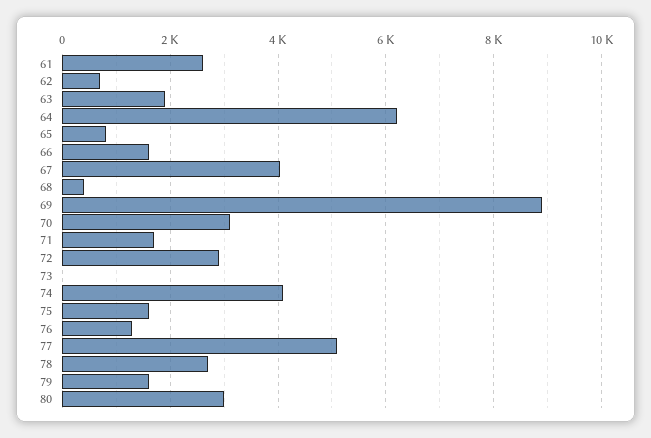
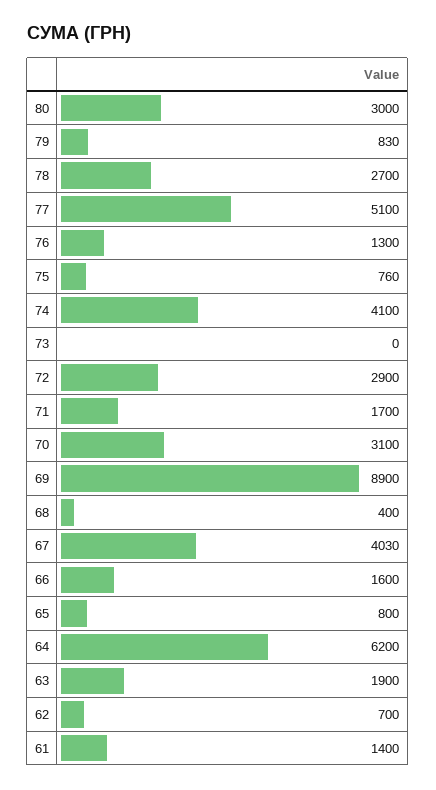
  {
-   "61": 2600,
+   "61": 1400,
    "62": 700,
    "63": 1900,
    "64": 6200,
    "65": 800,
    "66": 1600,
    "67": 4030,
    "68": 400,
    "69": 8900,
    "70": 3100,
    "71": 1700,
    "72": 2900,
    "73": 0,
    "74": 4100,
-   "75": 1600,
+   "75": 760,
    "76": 1300,
    "77": 5100,
    "78": 2700,
-   "79": 1600,
+   "79": 830,
    "80": 3000
  }

